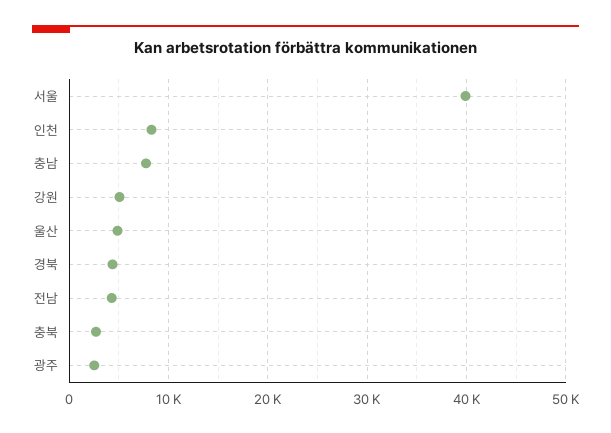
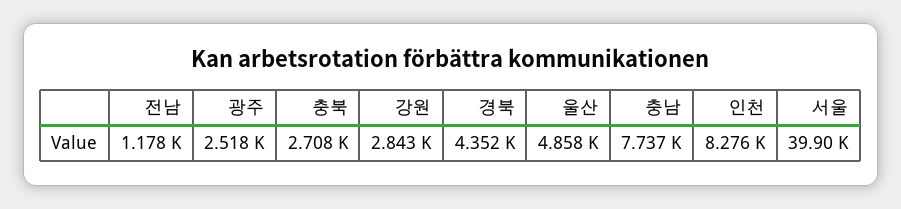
  {
    "서울": 39900,
    "인천": 8276,
    "충남": 7737,
-   "강원": 5000,
+   "강원": 2843,
    "울산": 4858,
    "경북": 4352,
-   "전남": 4000,
+   "전남": 1178,
    "충북": 2708,
    "광주": 2518
  }

